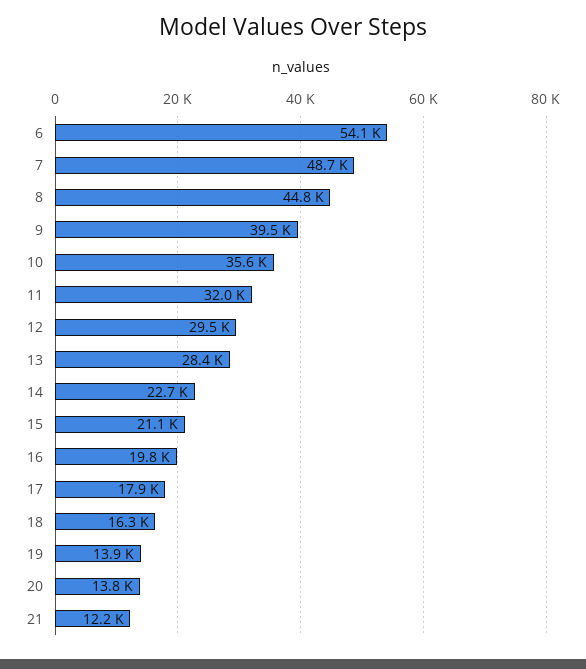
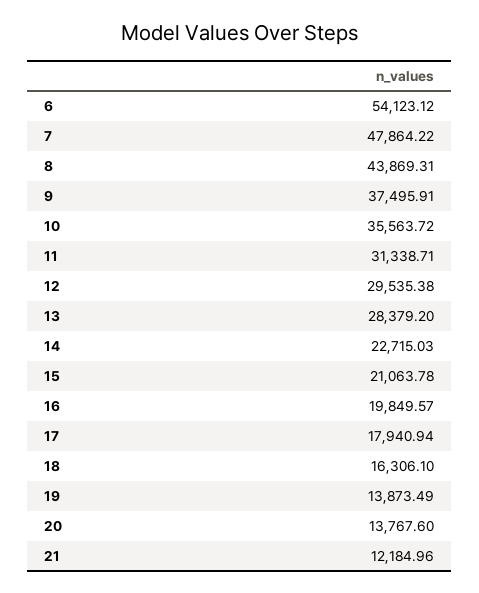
  {
    "6": 54123.12,
-   "7": 48700,
+   "7": 47864.22,
-   "8": 44800,
+   "8": 43869.31,
-   "9": 39500,
+   "9": 37495.91,
    "10": 35563.72,
-   "11": 32000,
+   "11": 31338.71,
    "12": 29535.38,
    "13": 28379.2,
    "14": 22715.03,
    "15": 21063.78,
    "16": 19849.57,
    "17": 17940.94,
    "18": 16306.1,
    "19": 13873.49,
    "20": 13767.6,
    "21": 12184.96
  }

